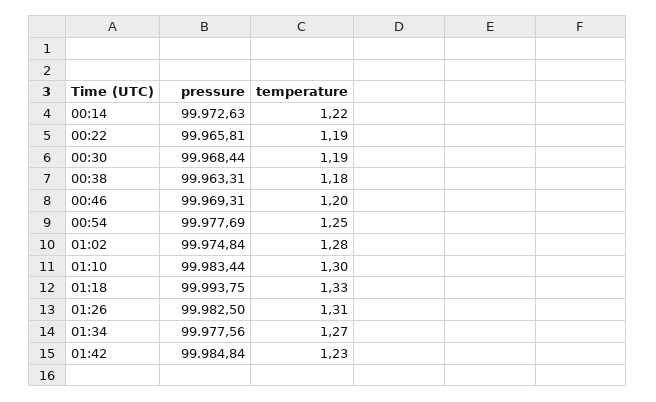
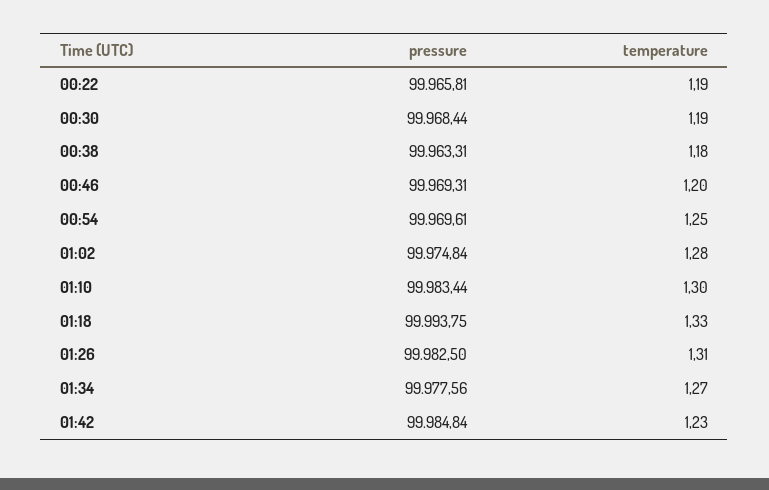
  {
    "pressure": {
-     "00:14": 99972.63,
      "00:22": 99965.81,
      "00:30": 99968.44,
      "00:38": 99963.31,
      "00:46": 99969.31,
-     "00:54": 99977.69,
+     "00:54": 99969.61,
      "01:02": 99974.84,
      "01:10": 99983.44,
      "01:18": 99993.75,
      "01:26": 99982.5,
      "01:34": 99977.56,
      "01:42": 99984.84
    },
    "temperature": {
-     "00:14": 1.22,
      "00:22": 1.19,
      "00:30": 1.19,
      "00:38": 1.18,
      "00:46": 1.2,
      "00:54": 1.25,
      "01:02": 1.28,
      "01:10": 1.3,
      "01:18": 1.33,
      "01:26": 1.31,
      "01:34": 1.27,
      "01:42": 1.23
    }
  }

